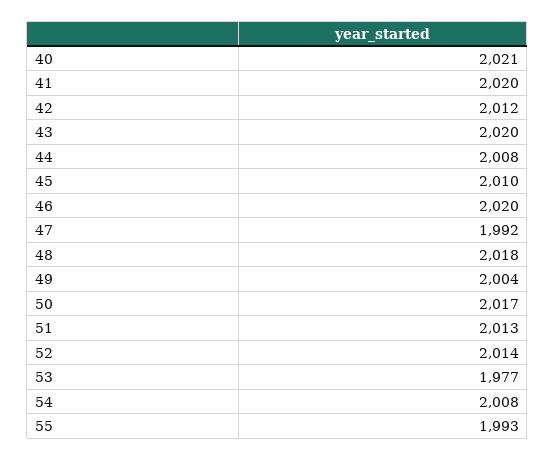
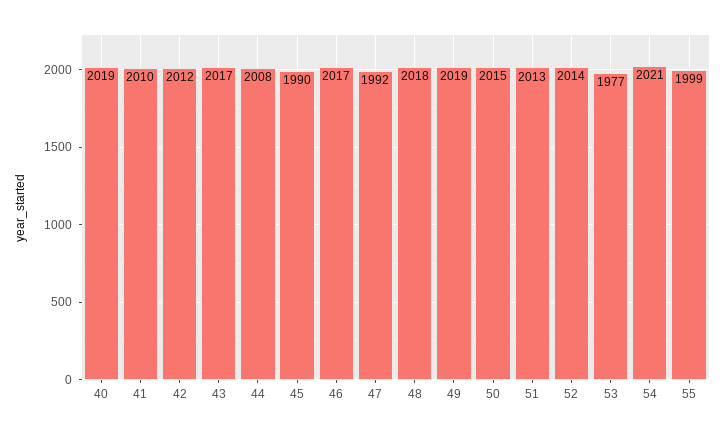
  {
-   "40": 2021,
+   "40": 2019,
-   "41": 2020,
+   "41": 2010,
    "42": 2012,
-   "43": 2020,
+   "43": 2017,
    "44": 2008,
-   "45": 2010,
+   "45": 1990,
-   "46": 2020,
+   "46": 2017,
    "47": 1992,
    "48": 2018,
-   "49": 2004,
+   "49": 2019,
-   "50": 2017,
+   "50": 2015,
    "51": 2013,
    "52": 2014,
    "53": 1977,
-   "54": 2008,
+   "54": 2021,
-   "55": 1993
+   "55": 1999
  }

